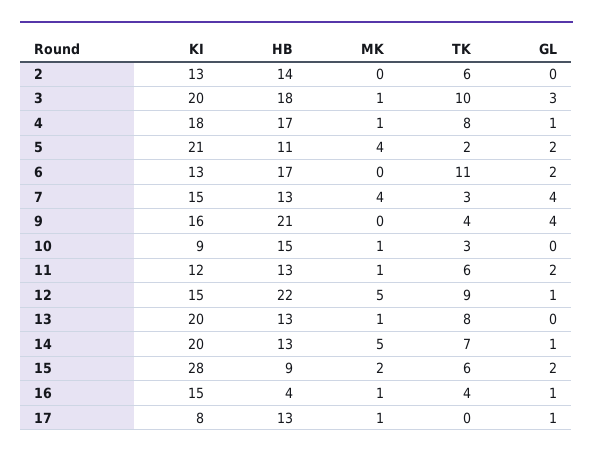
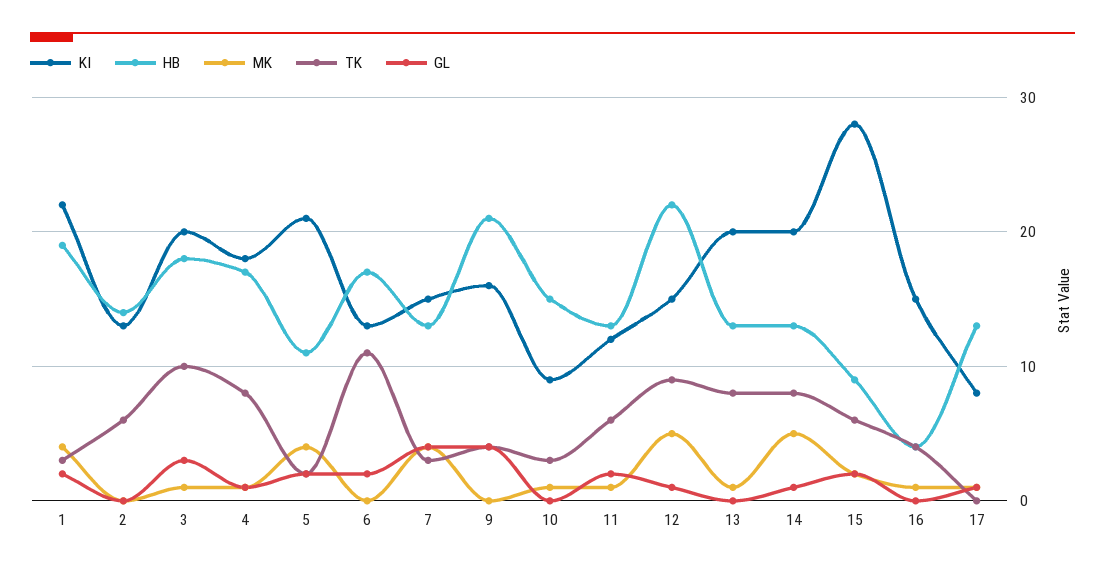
  {
    "KI": {
      "2": 13,
      "3": 20,
      "4": 18,
      "5": 21,
      "6": 13,
      "7": 15,
      "9": 16,
      "10": 9,
      "11": 12,
      "12": 15,
      "13": 20,
      "14": 20,
      "15": 28,
      "16": 15,
-     "17": 8
+     "17": 8,
+     "1": 22
    },
    "HB": {
      "2": 14,
      "3": 18,
      "4": 17,
      "5": 11,
      "6": 17,
      "7": 13,
      "9": 21,
      "10": 15,
      "11": 13,
      "12": 22,
      "13": 13,
      "14": 13,
      "15": 9,
      "16": 4,
-     "17": 13
+     "17": 13,
+     "1": 19
    },
    "MK": {
      "2": 0,
      "3": 1,
      "4": 1,
      "5": 4,
      "6": 0,
      "7": 4,
      "9": 0,
      "10": 1,
      "11": 1,
      "12": 5,
      "13": 1,
      "14": 5,
      "15": 2,
      "16": 1,
-     "17": 1
+     "17": 1,
+     "1": 4
    },
    "TK": {
      "2": 6,
      "3": 10,
      "4": 8,
      "5": 2,
      "6": 11,
      "7": 3,
      "9": 4,
      "10": 3,
      "11": 6,
      "12": 9,
      "13": 8,
-     "14": 7,
+     "14": 8,
      "15": 6,
      "16": 4,
-     "17": 0
+     "17": 0,
+     "1": 3
    },
    "GL": {
      "2": 0,
      "3": 3,
      "4": 1,
      "5": 2,
      "6": 2,
      "7": 4,
      "9": 4,
      "10": 0,
      "11": 2,
      "12": 1,
      "13": 0,
      "14": 1,
      "15": 2,
-     "16": 1,
+     "16": 0,
-     "17": 1
+     "17": 1,
+     "1": 2
    }
  }

